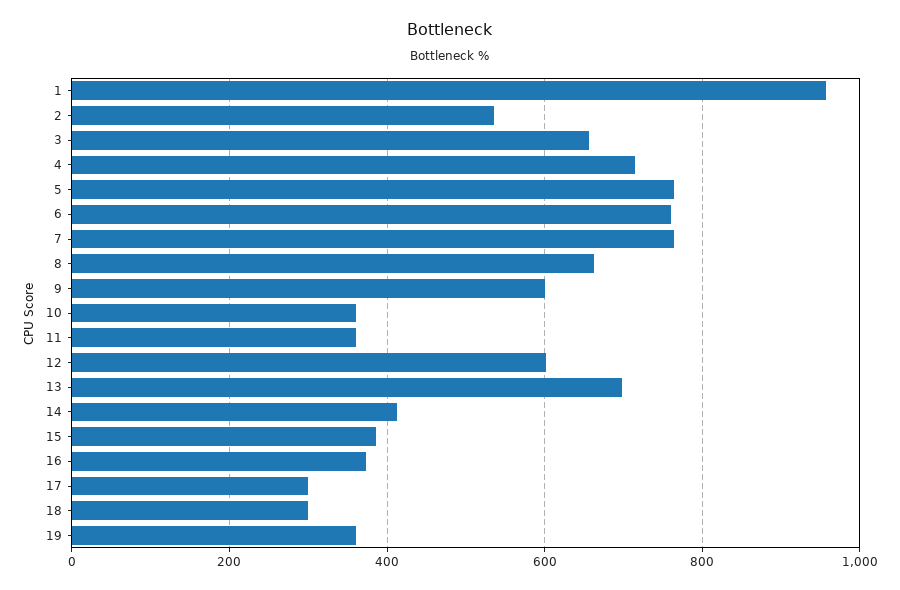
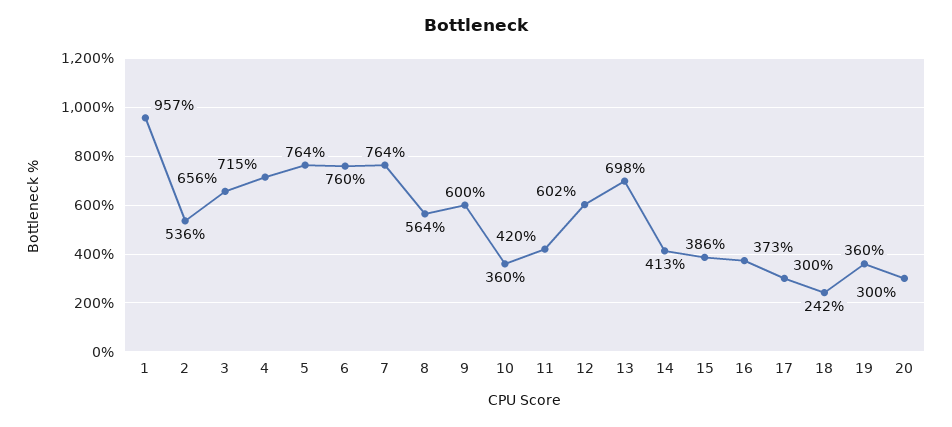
  {
    "1": 957,
    "2": 536,
    "3": 656,
    "4": 715,
    "5": 764,
    "6": 760,
    "7": 764,
-   "8": 660,
+   "8": 564,
    "9": 600,
    "10": 360,
-   "11": 360,
+   "11": 420,
    "12": 602,
    "13": 698,
    "14": 413,
    "15": 386,
    "16": 373,
    "17": 300,
-   "18": 300,
+   "18": 242,
-   "19": 360
+   "19": 360,
+   "20": 300
  }

